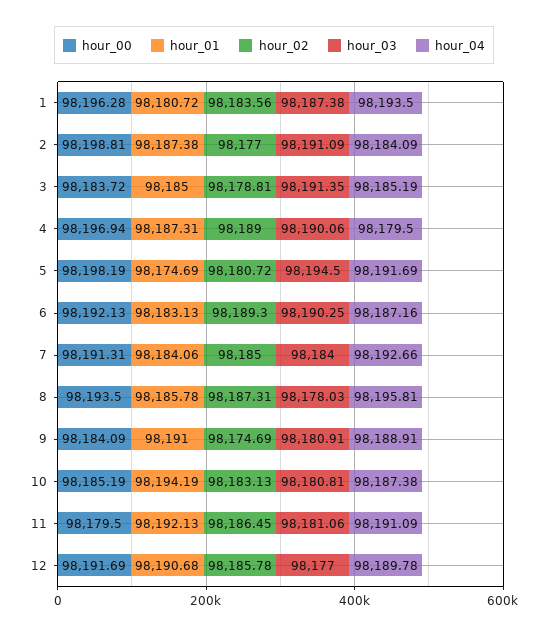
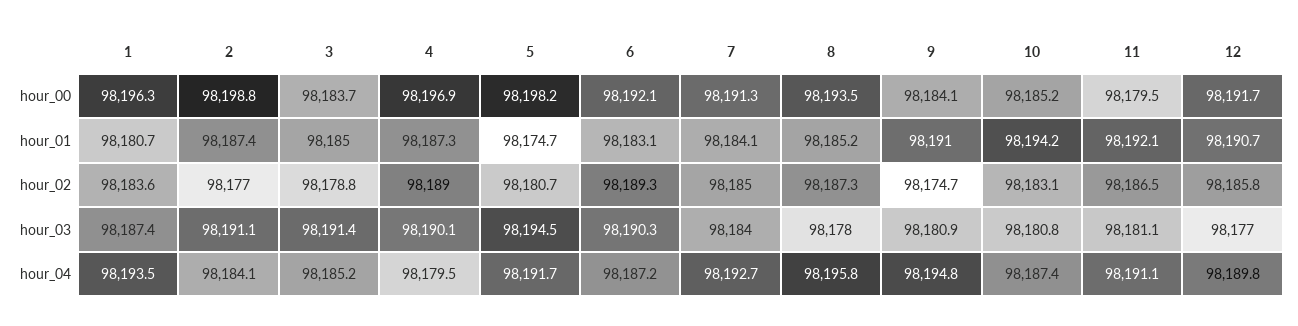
  {
    "hour_00": {
      "1": 98196.28,
      "2": 98198.81,
      "3": 98183.72,
      "4": 98196.94,
      "5": 98198.19,
      "6": 98192.13,
      "7": 98191.31,
      "8": 98193.5,
      "9": 98184.09,
      "10": 98185.19,
      "11": 98179.5,
      "12": 98191.69
    },
    "hour_01": {
      "1": 98180.72,
      "2": 98187.38,
      "3": 98185,
      "4": 98187.31,
      "5": 98174.69,
      "6": 98183.13,
      "7": 98184.06,
-     "8": 98185.78,
+     "8": 98185.2,
      "9": 98191,
      "10": 98194.19,
      "11": 98192.13,
      "12": 98190.68
    },
    "hour_02": {
      "1": 98183.56,
      "2": 98177,
      "3": 98178.81,
      "4": 98189,
      "5": 98180.72,
      "6": 98189.3,
      "7": 98185,
      "8": 98187.31,
      "9": 98174.69,
      "10": 98183.13,
      "11": 98186.45,
      "12": 98185.78
    },
    "hour_03": {
      "1": 98187.38,
      "2": 98191.09,
      "3": 98191.35,
      "4": 98190.06,
      "5": 98194.5,
      "6": 98190.25,
      "7": 98184,
      "8": 98178.03,
      "9": 98180.91,
      "10": 98180.81,
      "11": 98181.06,
      "12": 98177
    },
    "hour_04": {
      "1": 98193.5,
      "2": 98184.09,
      "3": 98185.19,
      "4": 98179.5,
      "5": 98191.69,
      "6": 98187.16,
      "7": 98192.66,
      "8": 98195.81,
-     "9": 98188.91,
+     "9": 98194.8,
      "10": 98187.38,
      "11": 98191.09,
      "12": 98189.78
    }
  }

